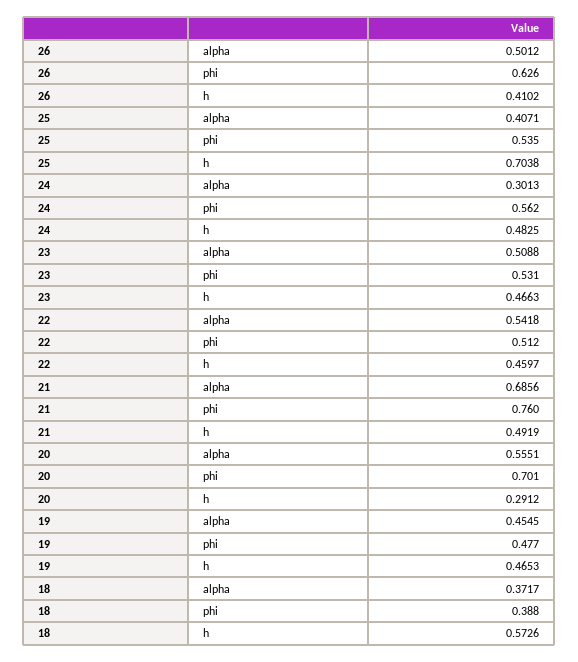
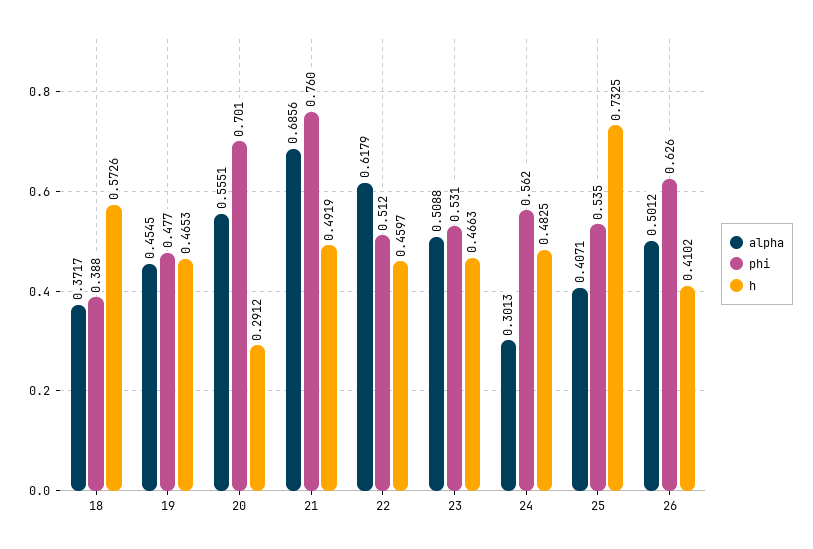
  {
    "alpha": {
      "26": 0.5012,
      "25": 0.4071,
      "24": 0.3013,
      "23": 0.5088,
-     "22": 0.5418,
+     "22": 0.6179,
      "21": 0.6856,
      "20": 0.5551,
      "19": 0.4545,
      "18": 0.3717
    },
    "phi": {
      "26": 0.626,
      "25": 0.535,
      "24": 0.562,
      "23": 0.531,
      "22": 0.512,
      "21": 0.76,
      "20": 0.701,
      "19": 0.477,
      "18": 0.388
    },
    "h": {
      "26": 0.4102,
-     "25": 0.7038,
+     "25": 0.7325,
      "24": 0.4825,
      "23": 0.4663,
      "22": 0.4597,
      "21": 0.4919,
      "20": 0.2912,
      "19": 0.4653,
      "18": 0.5726
    }
  }

